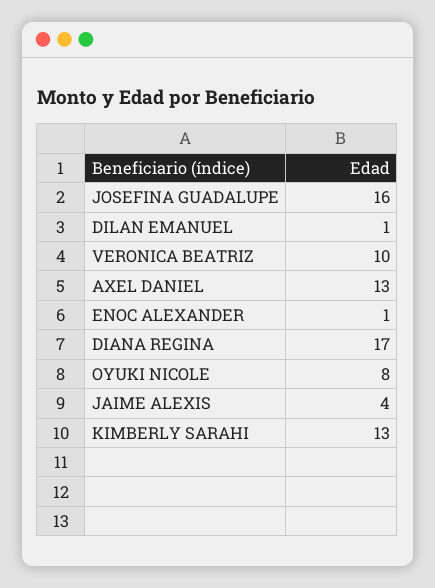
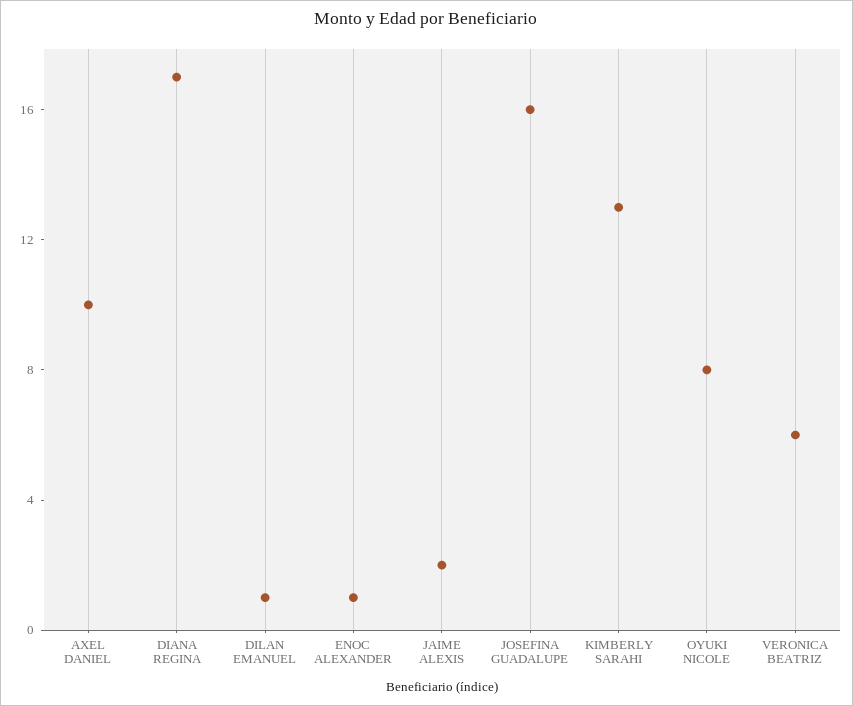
  {
    "JOSEFINA GUADALUPE": 16,
    "DILAN EMANUEL": 1,
-   "VERONICA BEATRIZ": 10,
+   "VERONICA BEATRIZ": 6,
-   "AXEL DANIEL": 13,
+   "AXEL DANIEL": 10,
    "ENOC ALEXANDER": 1,
    "DIANA REGINA": 17,
    "OYUKI NICOLE": 8,
-   "JAIME ALEXIS": 4,
+   "JAIME ALEXIS": 2,
    "KIMBERLY SARAHI": 13
  }

